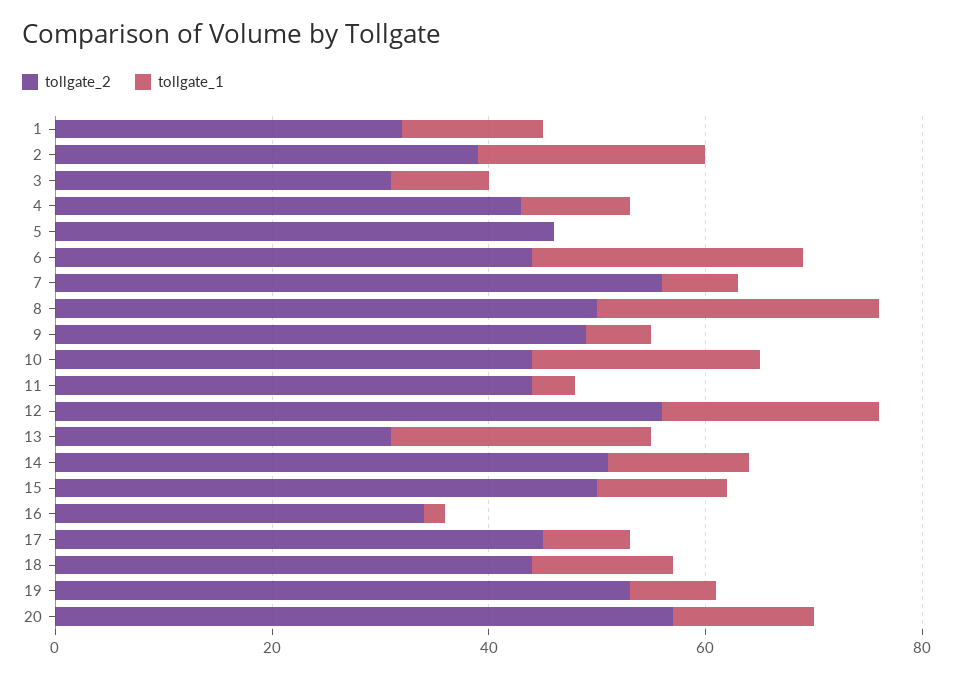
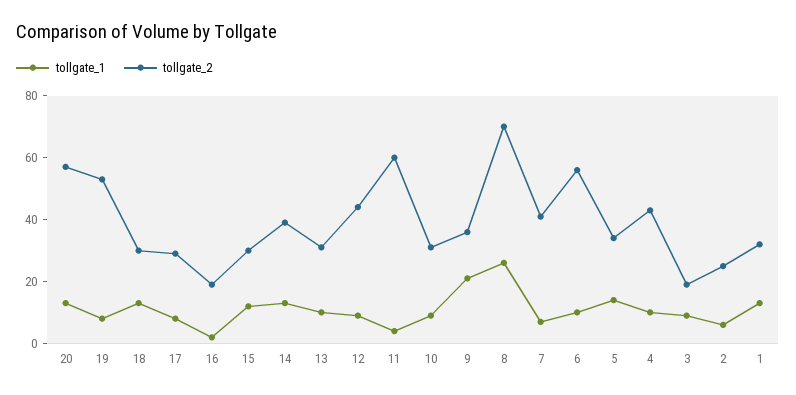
  {
    "tollgate_2": {
      "1": 30,
-     "2": 40,
+     "2": 25,
-     "3": 30,
+     "3": 20,
      "4": 45,
-     "5": 45,
+     "5": 35,
-     "6": 45,
+     "6": 55,
-     "7": 55,
+     "7": 40,
-     "8": 50,
+     "8": 70,
-     "9": 50,
+     "9": 35,
-     "10": 45,
+     "10": 30,
-     "11": 45,
+     "11": 60,
-     "12": 55,
+     "12": 45,
      "13": 30,
-     "14": 50,
+     "14": 40,
-     "15": 50,
+     "15": 30,
-     "16": 35,
+     "16": 20,
-     "17": 45,
+     "17": 30,
-     "18": 45,
+     "18": 30,
      "19": 55,
      "20": 55
    },
    "tollgate_1": {
      "1": 15,
-     "2": 20,
+     "2": 5,
      "3": 10,
      "4": 10,
-     "5": 0,
+     "5": 15,
-     "6": 25,
+     "6": 10,
      "7": 5,
      "8": 25,
-     "9": 5,
+     "9": 20,
-     "10": 20,
+     "10": 10,
      "11": 5,
-     "12": 20,
+     "12": 10,
-     "13": 25,
+     "13": 10,
      "14": 15,
      "15": 10,
      "16": 0,
      "17": 10,
      "18": 15,
      "19": 10,
      "20": 15
    }
  }

